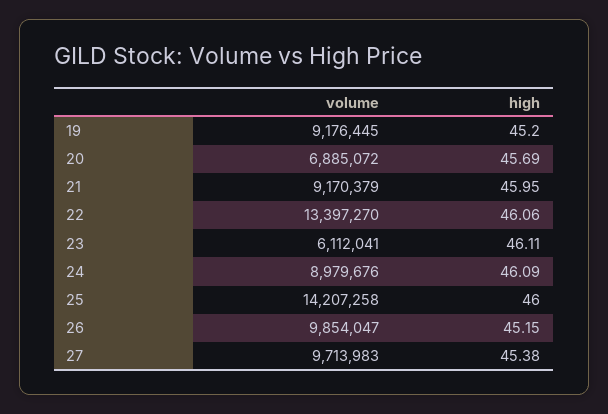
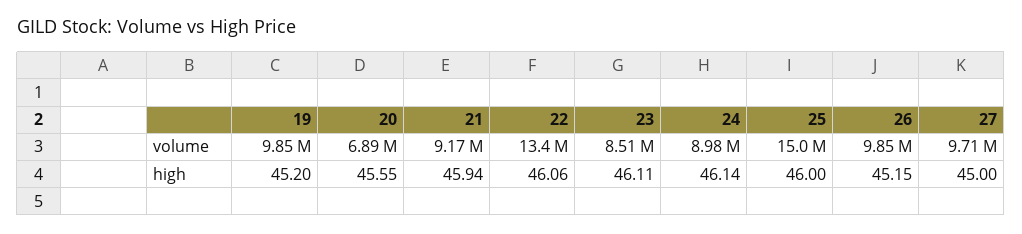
  {
    "volume": {
-     "19": 9176445,
+     "19": 9850000,
      "20": 6885072,
      "21": 9170379,
      "22": 13397270,
-     "23": 6112041,
+     "23": 8510000,
      "24": 8979676,
-     "25": 14207258,
+     "25": 15000000,
      "26": 9854047,
      "27": 9713983
    },
    "high": {
      "19": 45.2,
-     "20": 45.69,
+     "20": 45.55,
-     "21": 45.95,
+     "21": 45.94,
      "22": 46.06,
      "23": 46.11,
-     "24": 46.09,
+     "24": 46.14,
      "25": 46,
      "26": 45.15,
-     "27": 45.38
+     "27": 45
    }
  }

